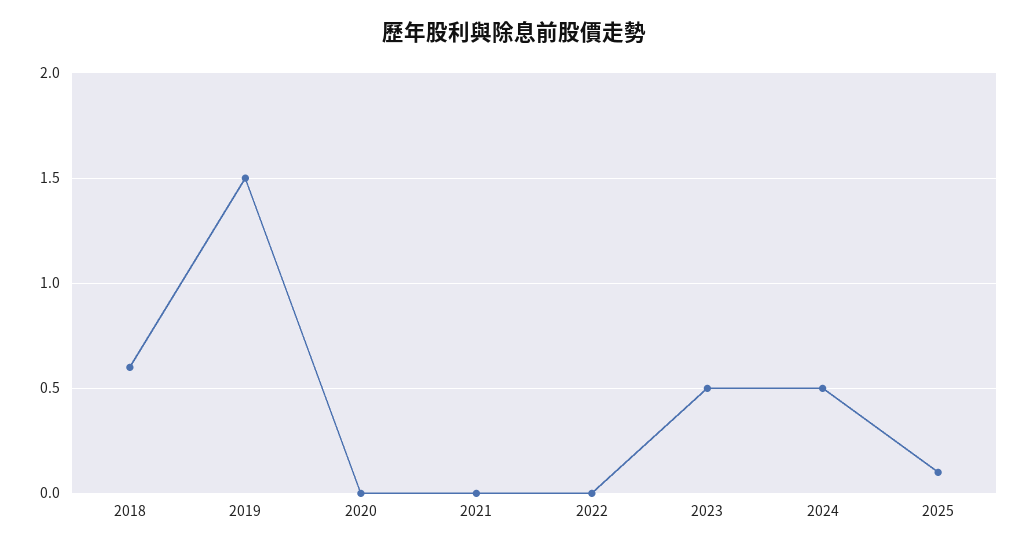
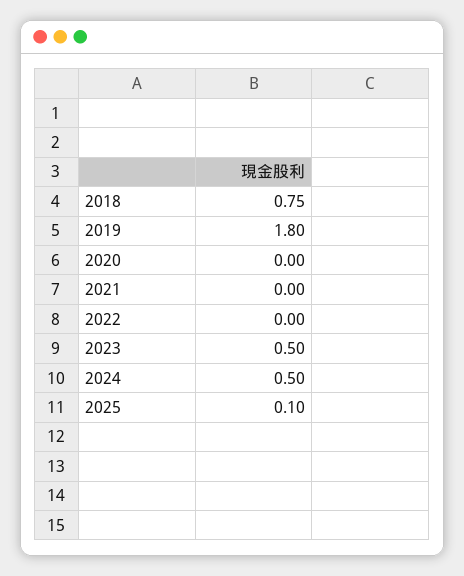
  {
-   "2018": 0.6,
+   "2018": 0.75,
-   "2019": 1.5,
+   "2019": 1.8,
    "2020": 0,
    "2021": 0,
    "2022": 0,
    "2023": 0.5,
    "2024": 0.5,
    "2025": 0.1
  }

